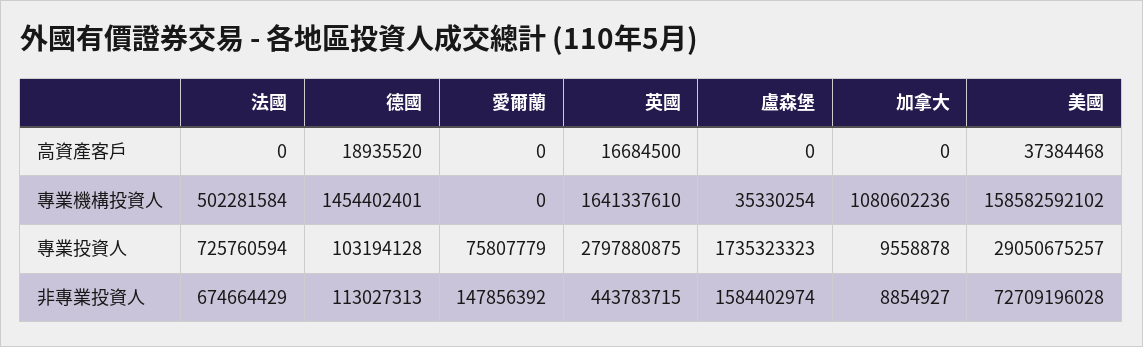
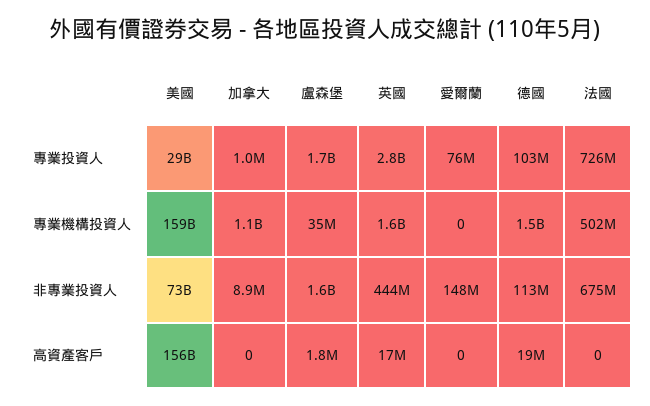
  {
    "法國": {
      "高資產客戶": 0,
      "專業機構投資人": 502281584,
      "專業投資人": 725760594,
      "非專業投資人": 674664429
    },
    "德國": {
      "高資產客戶": 18935520,
      "專業機構投資人": 1454402401,
      "專業投資人": 103194128,
      "非專業投資人": 113027313
    },
    "愛爾蘭": {
      "高資產客戶": 0,
      "專業機構投資人": 0,
      "專業投資人": 75807779,
      "非專業投資人": 147856392
    },
    "英國": {
      "高資產客戶": 16684500,
      "專業機構投資人": 1641337610,
      "專業投資人": 2797880875,
      "非專業投資人": 443783715
    },
    "盧森堡": {
-     "高資產客戶": 0,
+     "高資產客戶": 1800000,
      "專業機構投資人": 35330254,
      "專業投資人": 1735323323,
      "非專業投資人": 1584402974
    },
    "加拿大": {
      "高資產客戶": 0,
      "專業機構投資人": 1080602236,
-     "專業投資人": 9558878,
+     "專業投資人": 1000000,
      "非專業投資人": 8854927
    },
    "美國": {
-     "高資產客戶": 37384468,
+     "高資產客戶": 156000000000,
      "專業機構投資人": 158582592102,
      "專業投資人": 29050675257,
      "非專業投資人": 72709196028
    }
  }

